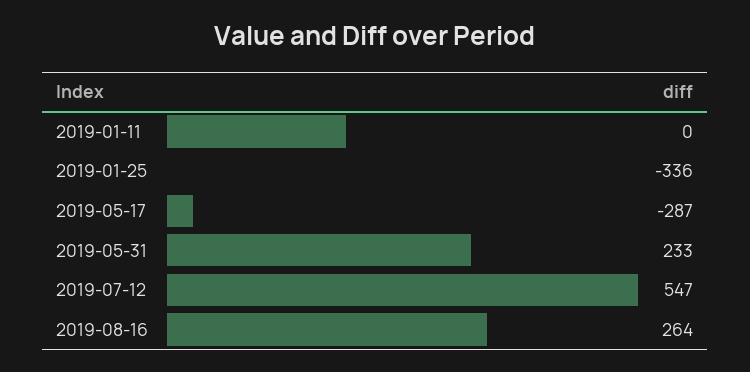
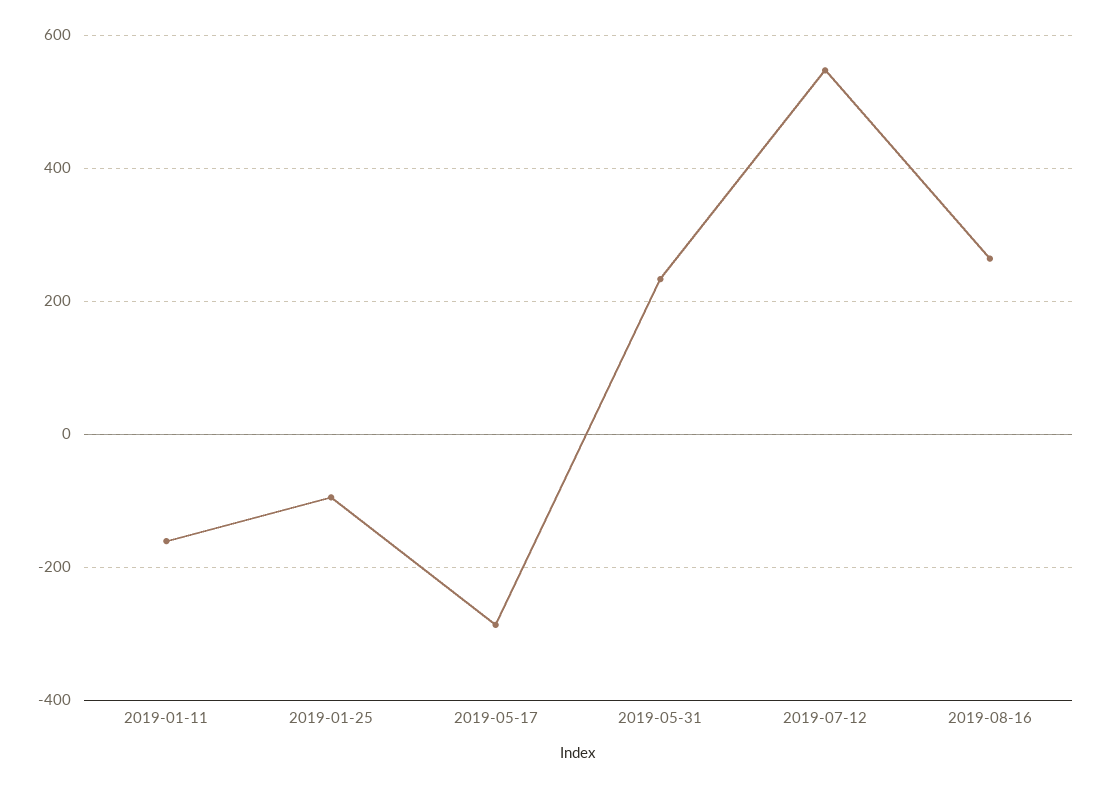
  {
-   "2019-01-11": 0,
+   "2019-01-11": -160,
-   "2019-01-25": -336,
+   "2019-01-25": -100,
    "2019-05-17": -287,
    "2019-05-31": 233,
    "2019-07-12": 547,
    "2019-08-16": 264
  }

